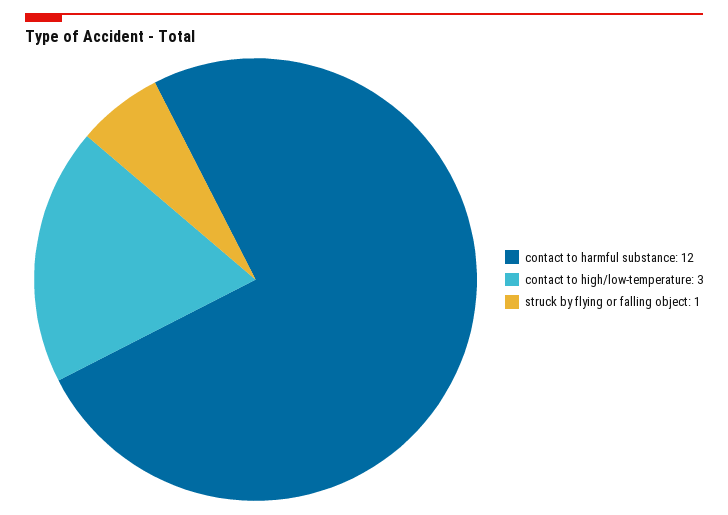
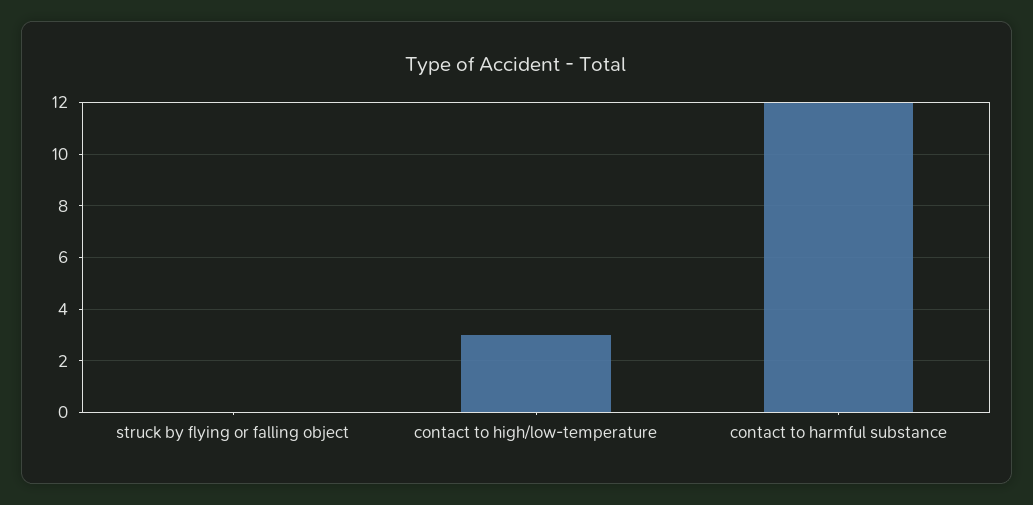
  {
    "contact to harmful substance": 12,
    "contact to high/low-temperature": 3,
-   "struck by flying or falling object": 1
+   "struck by flying or falling object": 0
  }

